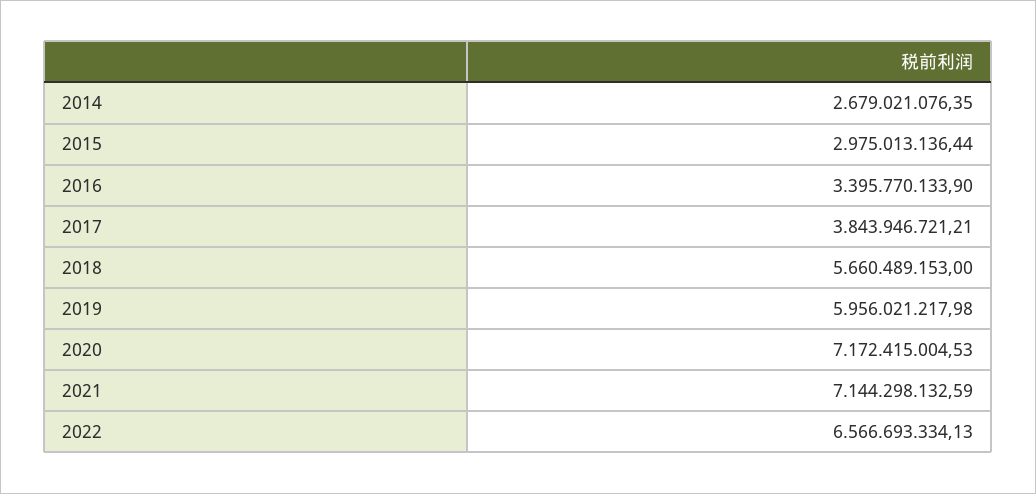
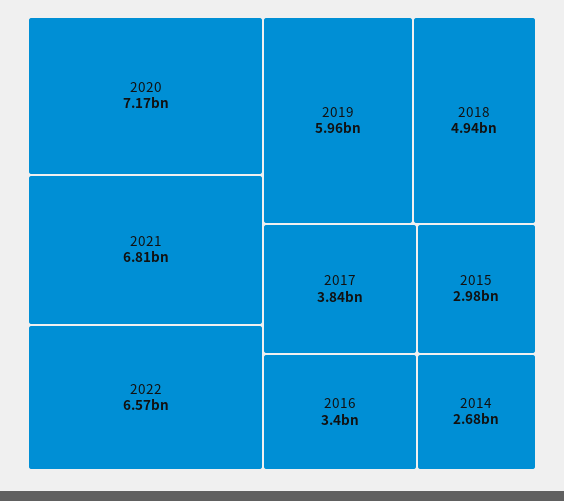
  {
    "2014": 2679021076.35,
    "2015": 2975013136.44,
    "2016": 3395770133.9,
    "2017": 3843946721.21,
-   "2018": 5660489153,
+   "2018": 4940000000,
    "2019": 5956021217.98,
    "2020": 7172415004.53,
-   "2021": 7144298132.59,
+   "2021": 6810000000,
    "2022": 6566693334.13
  }

